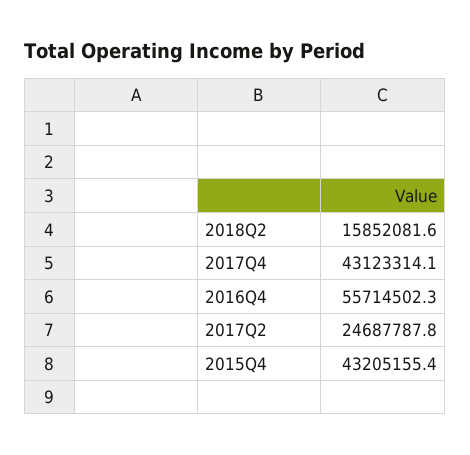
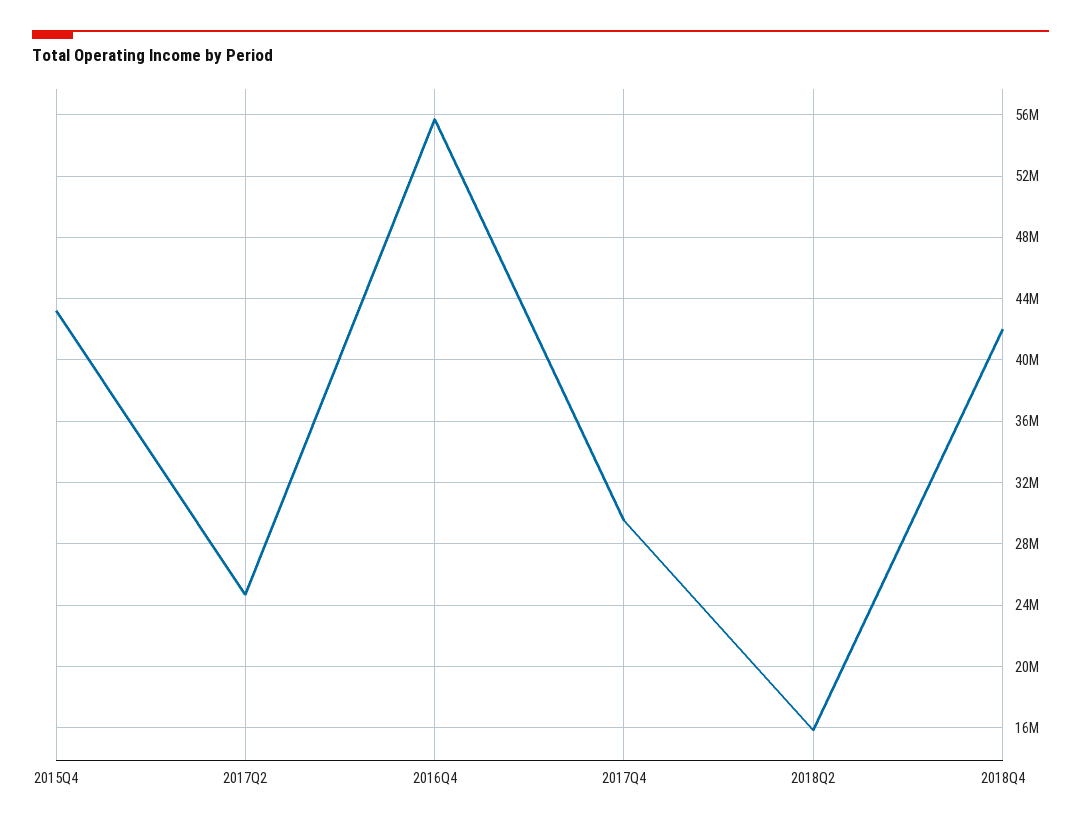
  {
    "2018Q2": 15852081.6,
-   "2017Q4": 43123314.1,
+   "2017Q4": 29500000,
    "2016Q4": 55714502.3,
    "2017Q2": 24687787.8,
-   "2015Q4": 43205155.4
+   "2015Q4": 43205155.4,
+   "2018Q4": 42000000
  }

